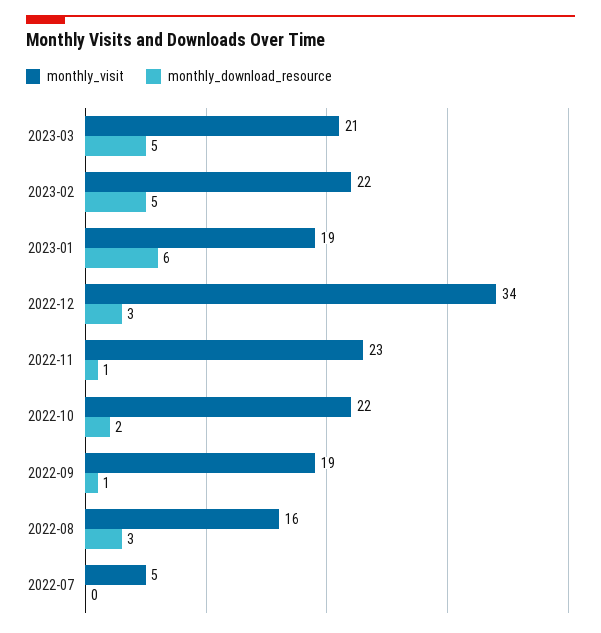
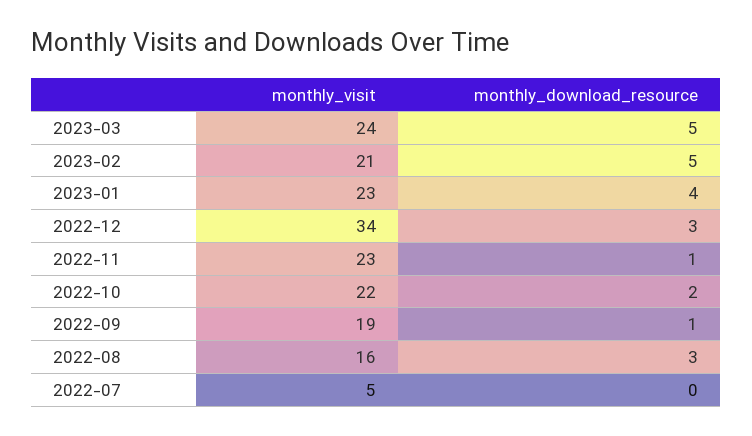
  {
    "monthly_visit": {
-     "2023-03": 21,
+     "2023-03": 24,
-     "2023-02": 22,
+     "2023-02": 21,
-     "2023-01": 19,
+     "2023-01": 23,
      "2022-12": 34,
      "2022-11": 23,
      "2022-10": 22,
      "2022-09": 19,
      "2022-08": 16,
      "2022-07": 5
    },
    "monthly_download_resource": {
      "2023-03": 5,
      "2023-02": 5,
-     "2023-01": 6,
+     "2023-01": 4,
      "2022-12": 3,
      "2022-11": 1,
      "2022-10": 2,
      "2022-09": 1,
      "2022-08": 3,
      "2022-07": 0
    }
  }

